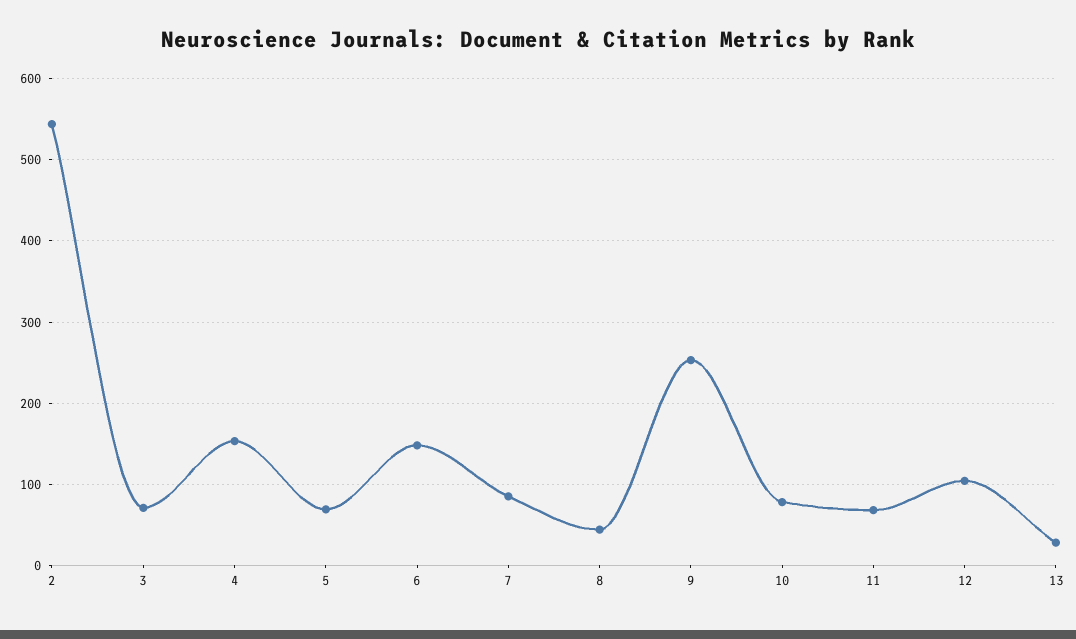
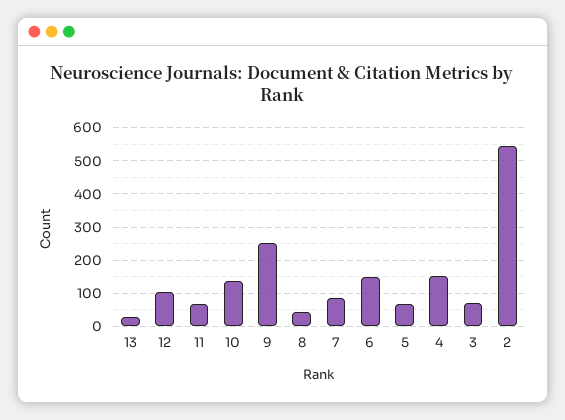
  {
    "2": 540,
    "3": 70,
    "4": 150,
    "5": 70,
    "6": 150,
    "7": 90,
    "8": 40,
    "9": 250,
-   "10": 80,
+   "10": 140,
    "11": 70,
    "12": 100,
    "13": 30
  }

